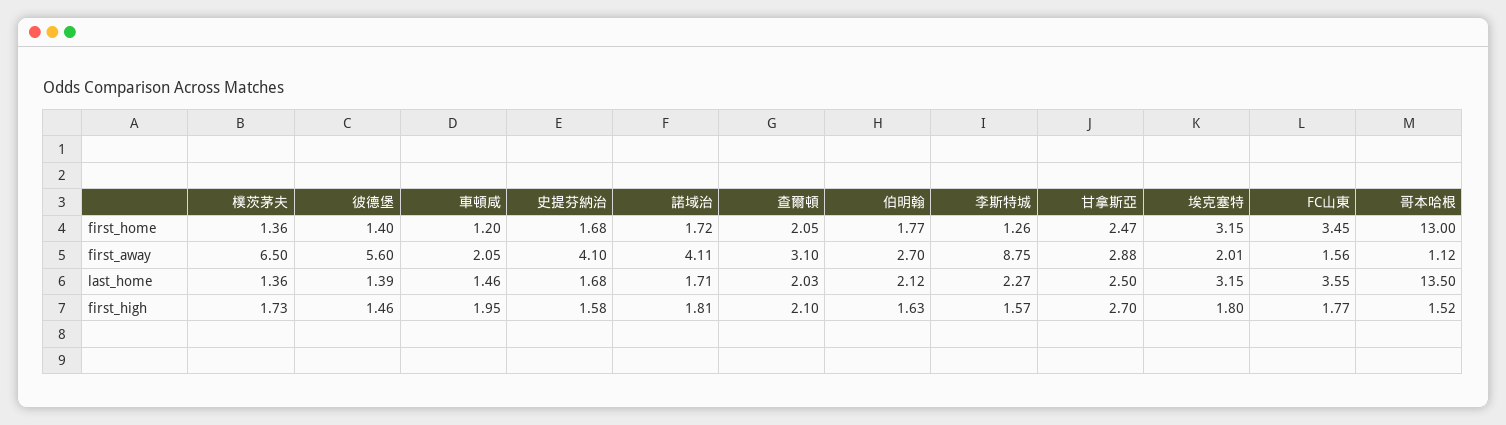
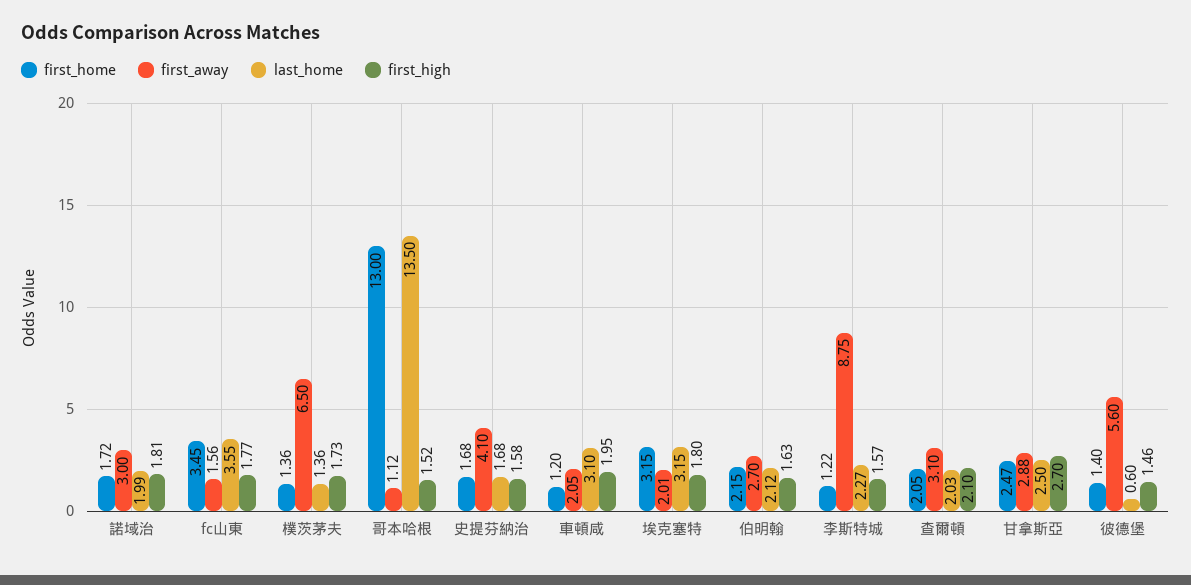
  {
    "first_home": {
      "樸茨茅夫": 1.36,
      "彼德堡": 1.4,
      "車頓咸": 1.2,
      "史提芬納治": 1.68,
      "諾域治": 1.72,
      "查爾頓": 2.05,
-     "伯明翰": 1.77,
+     "伯明翰": 2.15,
-     "李斯特城": 1.26,
+     "李斯特城": 1.22,
      "甘拿斯亞": 2.47,
      "埃克塞特": 3.15,
      "FC山東": 3.45,
      "哥本哈根": 13
    },
    "first_away": {
      "樸茨茅夫": 6.5,
      "彼德堡": 5.6,
      "車頓咸": 2.05,
      "史提芬納治": 4.1,
-     "諾域治": 4.11,
+     "諾域治": 3,
      "查爾頓": 3.1,
      "伯明翰": 2.7,
      "李斯特城": 8.75,
      "甘拿斯亞": 2.88,
      "埃克塞特": 2.01,
      "FC山東": 1.56,
      "哥本哈根": 1.12
    },
    "last_home": {
      "樸茨茅夫": 1.36,
-     "彼德堡": 1.39,
+     "彼德堡": 0.6,
-     "車頓咸": 1.46,
+     "車頓咸": 3.1,
      "史提芬納治": 1.68,
-     "諾域治": 1.71,
+     "諾域治": 1.99,
      "查爾頓": 2.03,
      "伯明翰": 2.12,
      "李斯特城": 2.27,
      "甘拿斯亞": 2.5,
      "埃克塞特": 3.15,
      "FC山東": 3.55,
      "哥本哈根": 13.5
    },
    "first_high": {
      "樸茨茅夫": 1.73,
      "彼德堡": 1.46,
      "車頓咸": 1.95,
      "史提芬納治": 1.58,
      "諾域治": 1.81,
      "查爾頓": 2.1,
      "伯明翰": 1.63,
      "李斯特城": 1.57,
      "甘拿斯亞": 2.7,
      "埃克塞特": 1.8,
      "FC山東": 1.77,
      "哥本哈根": 1.52
    }
  }

